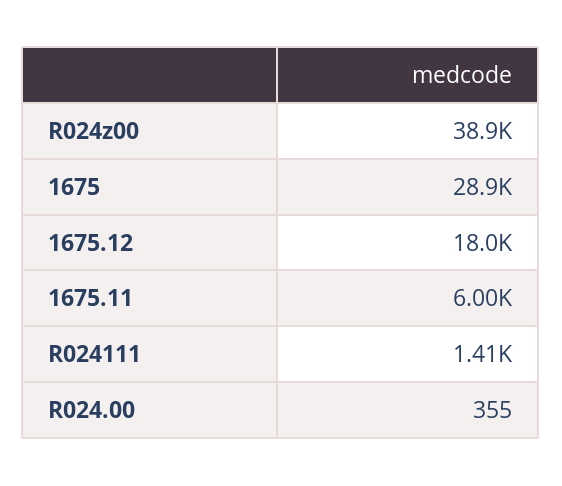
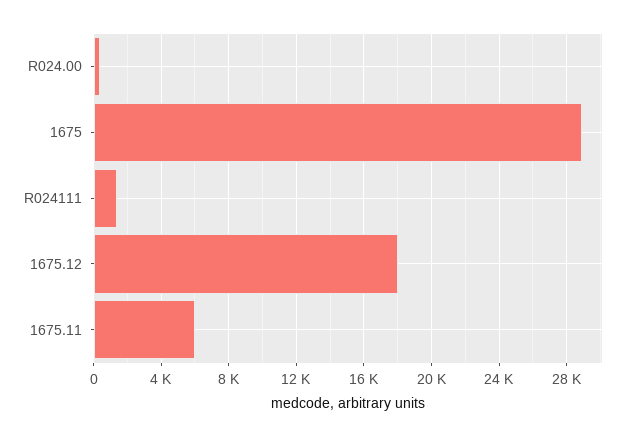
  {
-   "R024z00": 38900,
    "1675": 28900,
    "1675.12": 18000,
    "1675.11": 6000,
    "R024111": 1410,
    "R024.00": 355
  }

